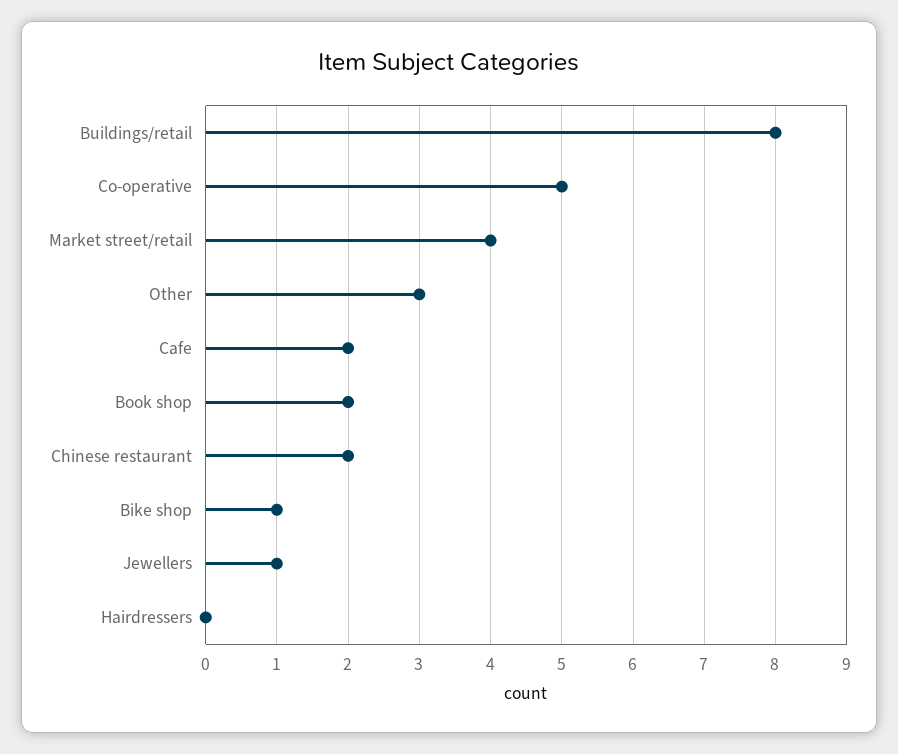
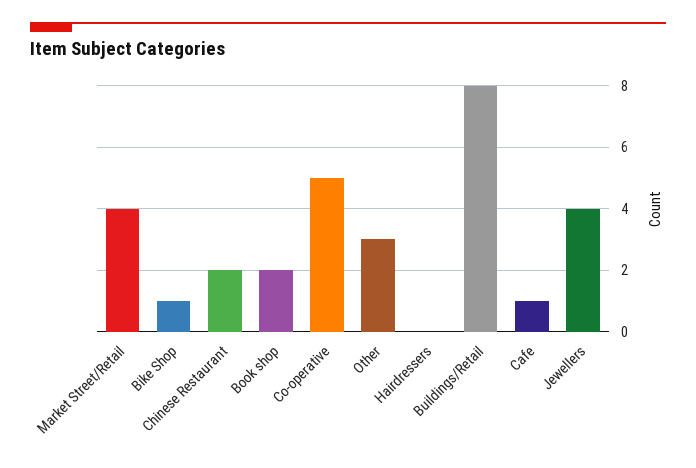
  {
    "Buildings/retail": 8,
    "Co-operative": 5,
    "Market street/retail": 4,
    "Other": 3,
-   "Cafe": 2,
+   "Cafe": 1,
    "Book shop": 2,
    "Chinese restaurant": 2,
    "Bike shop": 1,
-   "Jewellers": 1,
+   "Jewellers": 4,
    "Hairdressers": 0
  }

